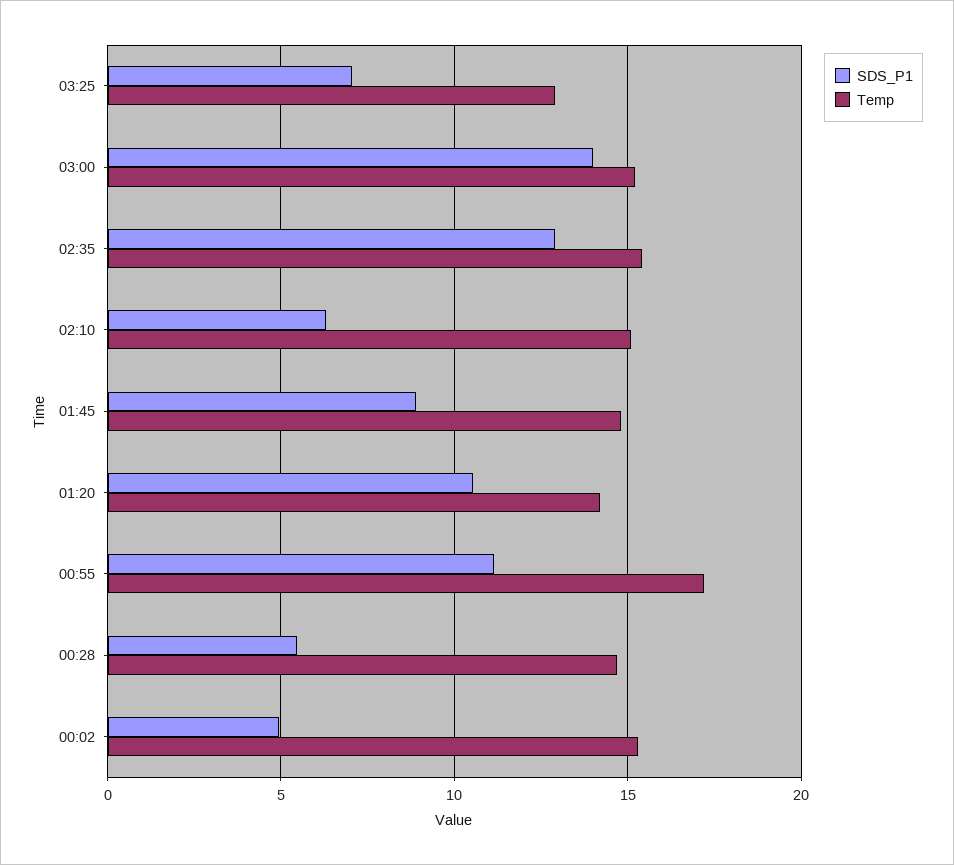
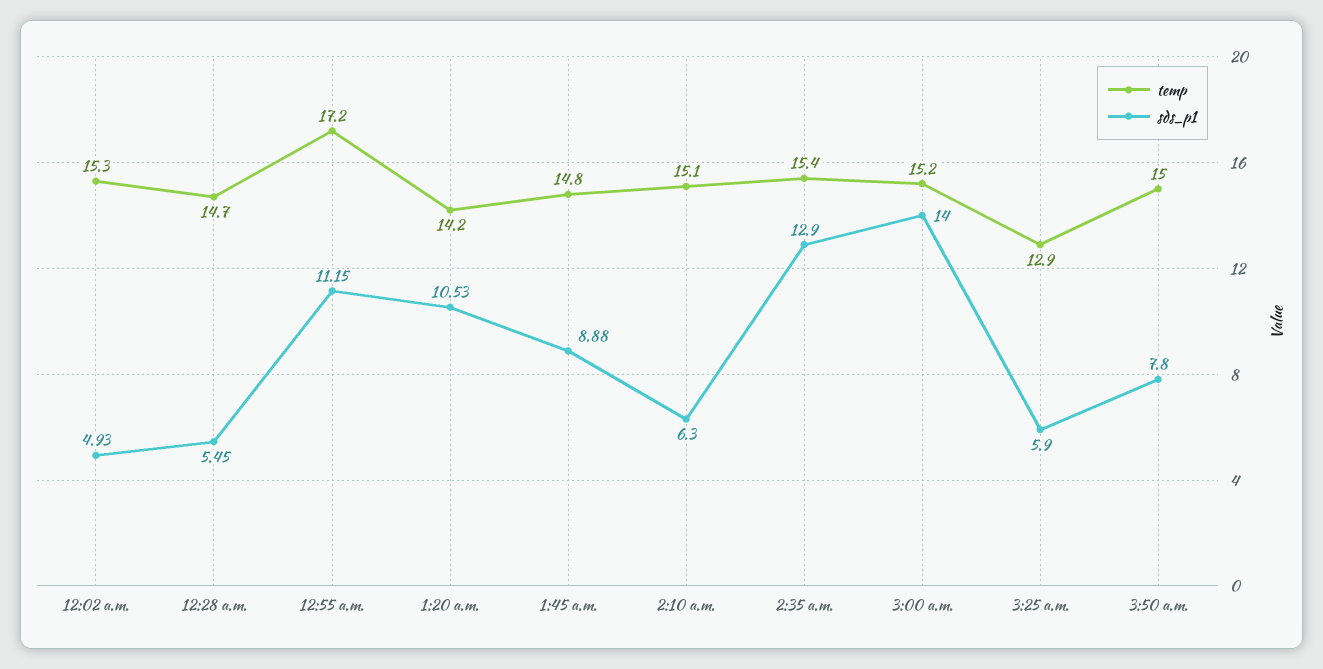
  {
    "SDS_P1": {
-     "03:25": 7,
+     "03:25": 5.9,
      "03:00": 14,
      "02:35": 12.9,
      "02:10": 6.3,
      "01:45": 8.88,
      "01:20": 10.53,
      "00:55": 11.15,
      "00:28": 5.45,
-     "00:02": 4.93
+     "00:02": 4.93,
+     "3:50 a.m.": 7.8
    },
    "Temp": {
      "03:25": 12.9,
      "03:00": 15.2,
      "02:35": 15.4,
      "02:10": 15.1,
      "01:45": 14.8,
      "01:20": 14.2,
      "00:55": 17.2,
      "00:28": 14.7,
-     "00:02": 15.3
+     "00:02": 15.3,
+     "3:50 a.m.": 15
    }
  }

